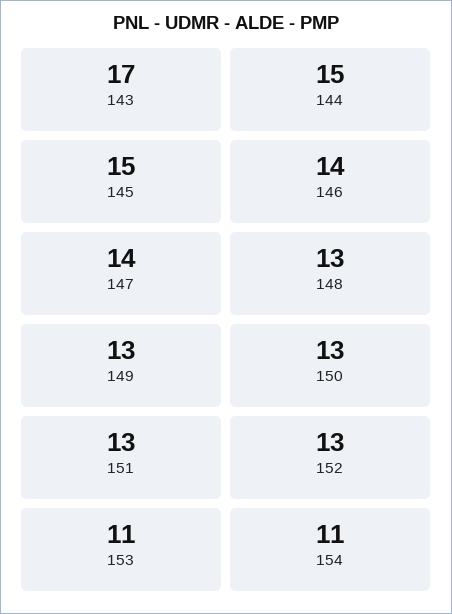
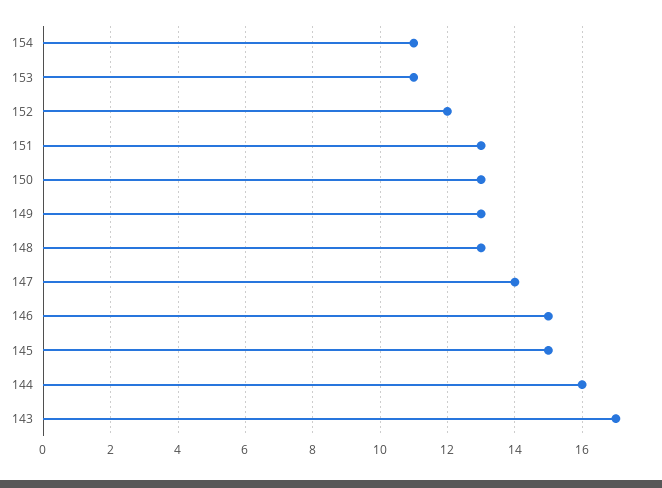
  {
    "143": 17,
-   "144": 15,
+   "144": 16,
    "145": 15,
-   "146": 14,
+   "146": 15,
    "147": 14,
    "148": 13,
    "149": 13,
    "150": 13,
    "151": 13,
-   "152": 13,
+   "152": 12,
    "153": 11,
    "154": 11
  }

